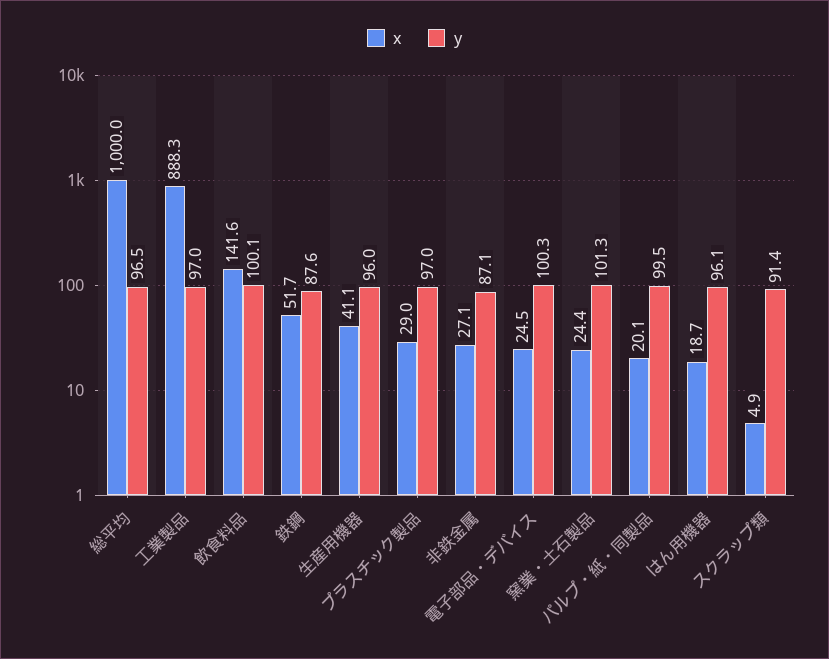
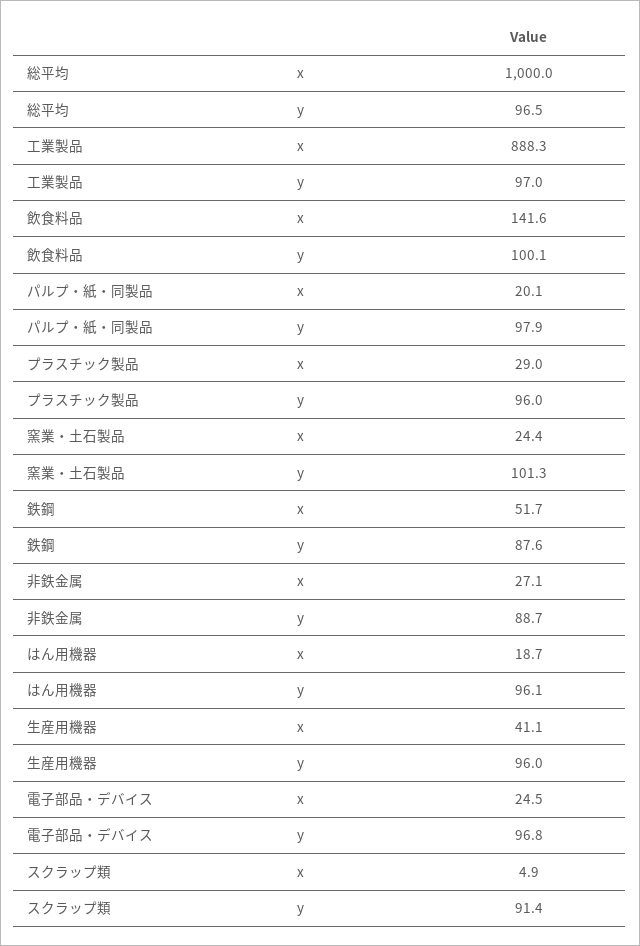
  {
    "x": {
      "総平均": 1000,
      "工業製品": 888.3,
      "飲食料品": 141.6,
      "鉄鋼": 51.7,
      "生産用機器": 41.1,
      "プラスチック製品": 29,
      "非鉄金属": 27.1,
      "電子部品・デバイス": 24.5,
      "窯業・土石製品": 24.4,
      "パルプ・紙・同製品": 20.1,
      "はん用機器": 18.7,
      "スクラップ類": 4.9
    },
    "y": {
      "総平均": 96.5,
      "工業製品": 97,
      "飲食料品": 100.1,
      "鉄鋼": 87.6,
      "生産用機器": 96,
-     "プラスチック製品": 97,
+     "プラスチック製品": 96,
-     "非鉄金属": 87.1,
+     "非鉄金属": 88.7,
-     "電子部品・デバイス": 100.3,
+     "電子部品・デバイス": 96.8,
      "窯業・土石製品": 101.3,
-     "パルプ・紙・同製品": 99.5,
+     "パルプ・紙・同製品": 97.9,
      "はん用機器": 96.1,
      "スクラップ類": 91.4
    }
  }

